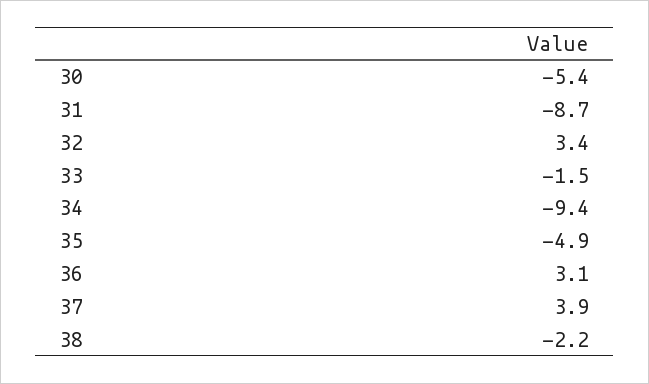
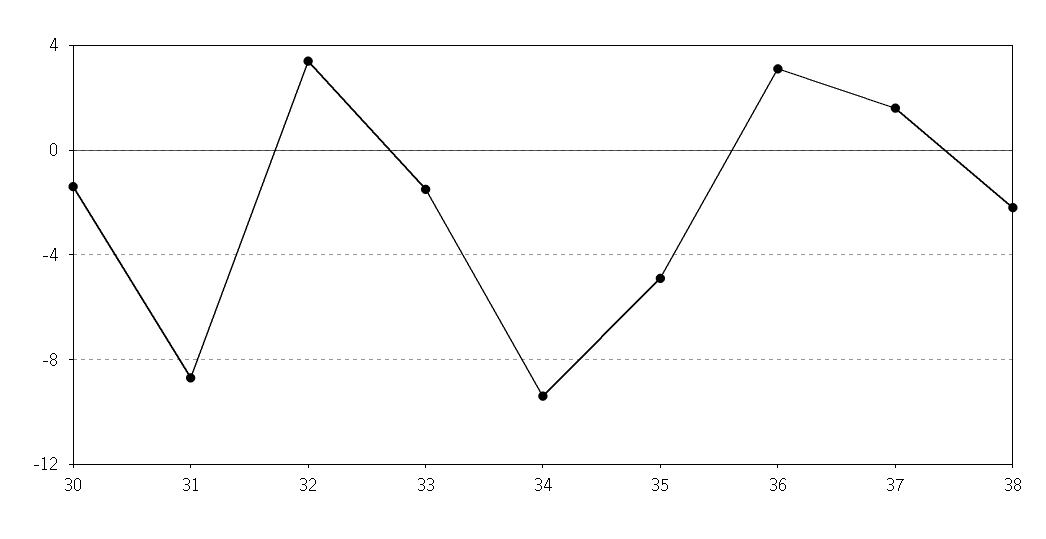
  {
-   "30": -5.4,
+   "30": -1.5,
    "31": -8.7,
    "32": 3.4,
    "33": -1.5,
    "34": -9.4,
    "35": -4.9,
    "36": 3.1,
-   "37": 3.9,
+   "37": 1.5,
    "38": -2.2
  }

